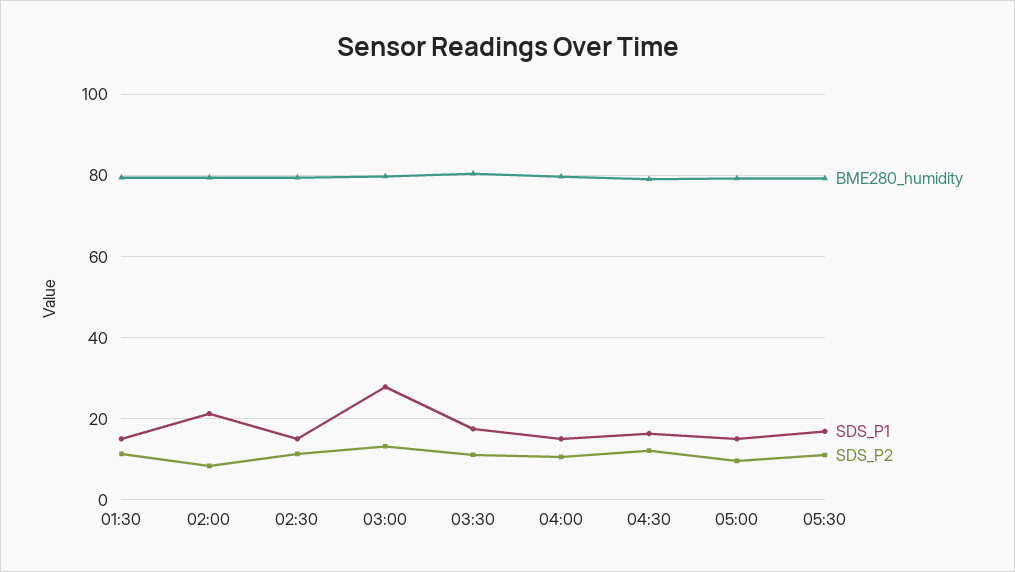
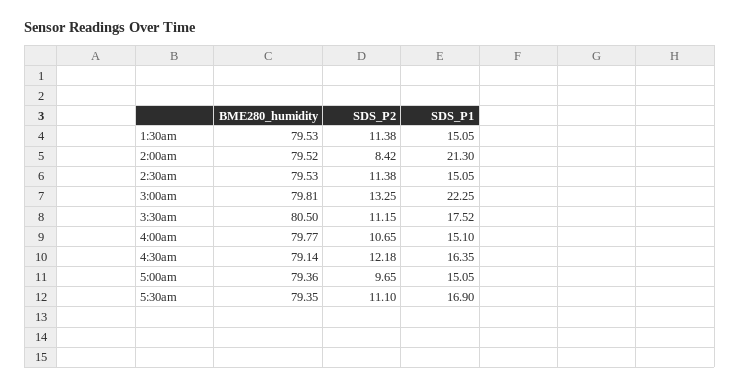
  {
    "BME280_humidity": {
      "01:30": 79.53,
      "02:00": 79.52,
      "02:30": 79.53,
      "03:00": 79.81,
      "03:30": 80.5,
      "04:00": 79.77,
      "04:30": 79.14,
      "05:00": 79.36,
      "05:30": 79.35
    },
    "SDS_P1": {
      "01:30": 15.05,
      "02:00": 21.3,
      "02:30": 15.05,
-     "03:00": 28,
+     "03:00": 22.25,
      "03:30": 17.52,
      "04:00": 15.1,
      "04:30": 16.35,
      "05:00": 15.05,
      "05:30": 16.9
    },
    "SDS_P2": {
      "01:30": 11.38,
      "02:00": 8.42,
      "02:30": 11.38,
      "03:00": 13.25,
      "03:30": 11.15,
      "04:00": 10.65,
      "04:30": 12.18,
      "05:00": 9.65,
      "05:30": 11.1
    }
  }

